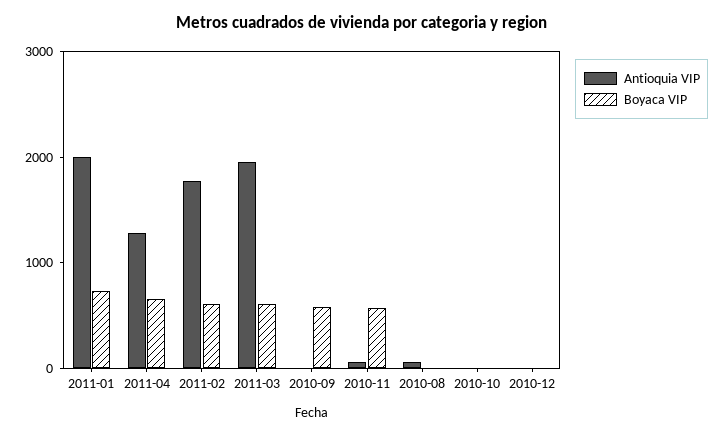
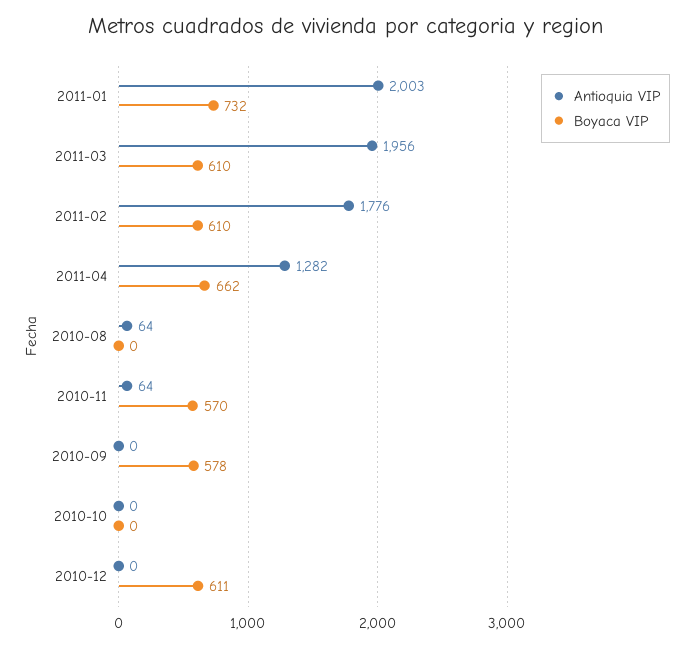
  {
    "Antioquia VIP": {
      "2011-01": 2003,
      "2011-04": 1282,
      "2011-02": 1776,
      "2011-03": 1956,
      "2010-09": 0,
      "2010-11": 64,
      "2010-08": 64,
      "2010-10": 0,
      "2010-12": 0
    },
    "Boyaca VIP": {
      "2011-01": 732,
      "2011-04": 662,
      "2011-02": 610,
      "2011-03": 610,
      "2010-09": 578,
      "2010-11": 570,
      "2010-08": 0,
      "2010-10": 0,
-     "2010-12": 0
+     "2010-12": 611
    }
  }

